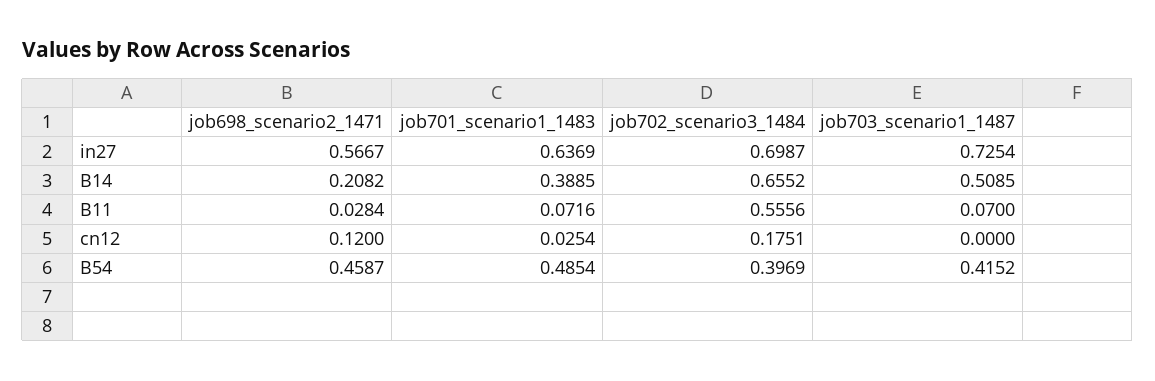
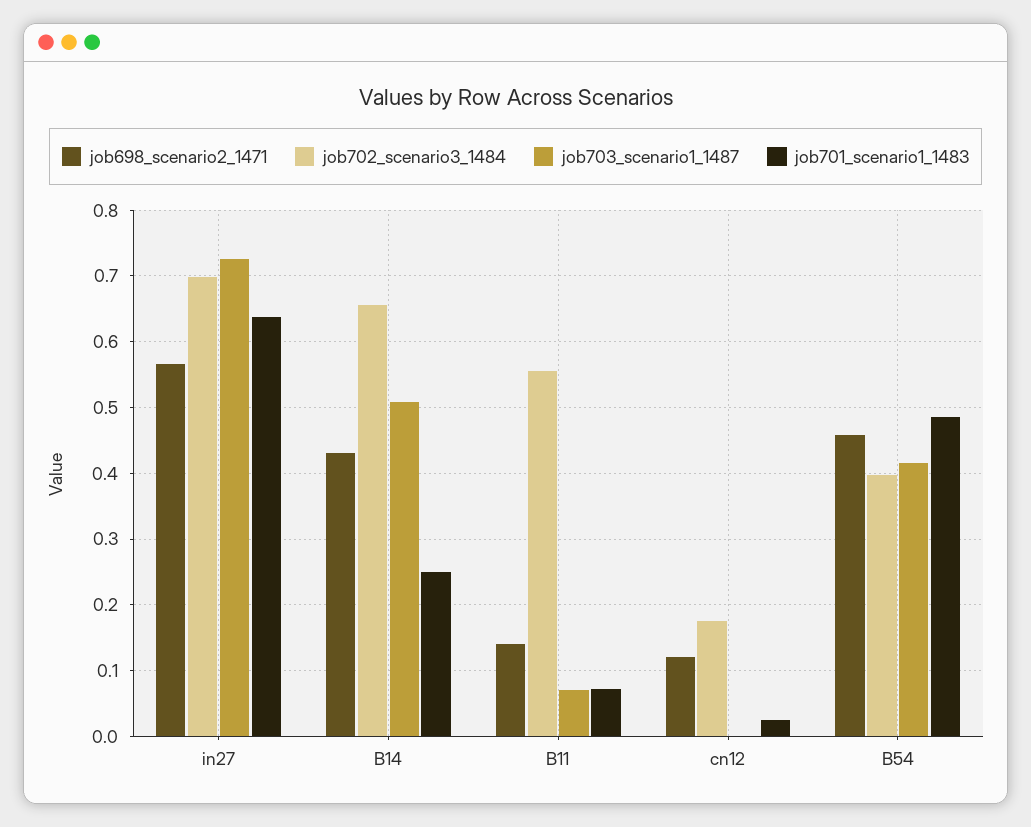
  {
    "job698_scenario2_1471": {
      "in27": 0.5667,
-     "B14": 0.2082,
+     "B14": 0.43,
-     "B11": 0.0284,
+     "B11": 0.14,
      "cn12": 0.12,
      "B54": 0.4587
    },
    "job701_scenario1_1483": {
      "in27": 0.6369,
-     "B14": 0.3885,
+     "B14": 0.25,
      "B11": 0.0716,
      "cn12": 0.0254,
      "B54": 0.4854
    },
    "job702_scenario3_1484": {
      "in27": 0.6987,
      "B14": 0.6552,
      "B11": 0.5556,
      "cn12": 0.1751,
      "B54": 0.3969
    },
    "job703_scenario1_1487": {
      "in27": 0.7254,
      "B14": 0.5085,
      "B11": 0.07,
      "cn12": 0,
      "B54": 0.4152
    }
  }

